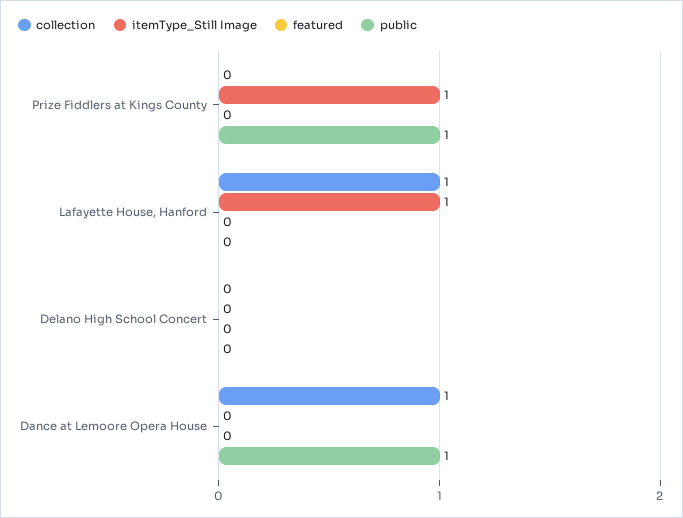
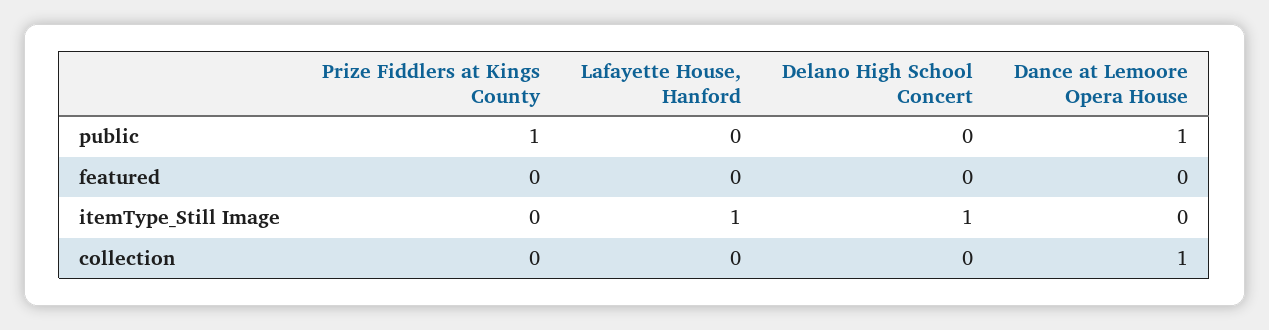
  {
    "collection": {
      "Prize Fiddlers at Kings County": 0,
-     "Lafayette House, Hanford": 1,
+     "Lafayette House, Hanford": 0,
      "Delano High School Concert": 0,
      "Dance at Lemoore Opera House": 1
    },
    "itemType_Still Image": {
-     "Prize Fiddlers at Kings County": 1,
+     "Prize Fiddlers at Kings County": 0,
      "Lafayette House, Hanford": 1,
-     "Delano High School Concert": 0,
+     "Delano High School Concert": 1,
      "Dance at Lemoore Opera House": 0
    },
    "featured": {
      "Prize Fiddlers at Kings County": 0,
      "Lafayette House, Hanford": 0,
      "Delano High School Concert": 0,
      "Dance at Lemoore Opera House": 0
    },
    "public": {
      "Prize Fiddlers at Kings County": 1,
      "Lafayette House, Hanford": 0,
      "Delano High School Concert": 0,
      "Dance at Lemoore Opera House": 1
    }
  }

